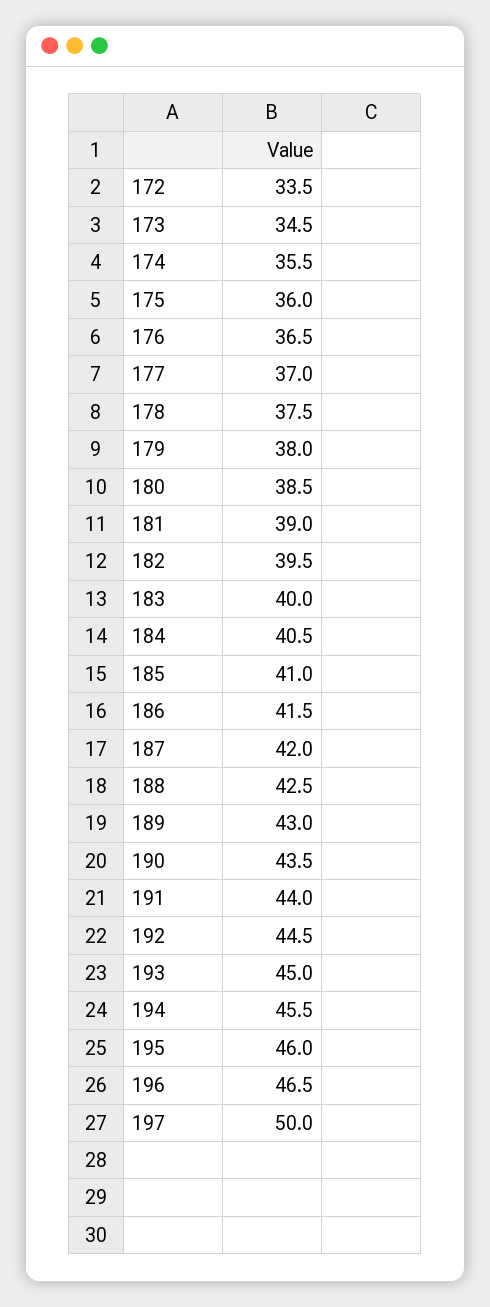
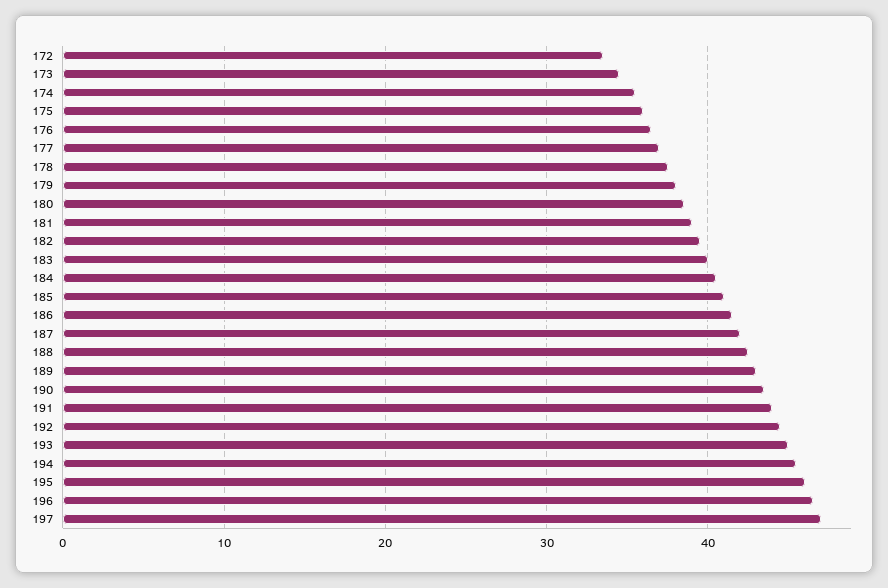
  {
    "172": 33.5,
    "173": 34.5,
    "174": 35.5,
    "175": 36,
    "176": 36.5,
    "177": 37,
    "178": 37.5,
    "179": 38,
    "180": 38.5,
    "181": 39,
    "182": 39.5,
    "183": 40,
    "184": 40.5,
    "185": 41,
    "186": 41.5,
    "187": 42,
    "188": 42.5,
    "189": 43,
    "190": 43.5,
    "191": 44,
    "192": 44.5,
    "193": 45,
    "194": 45.5,
    "195": 46,
    "196": 46.5,
-   "197": 50
+   "197": 47
  }

